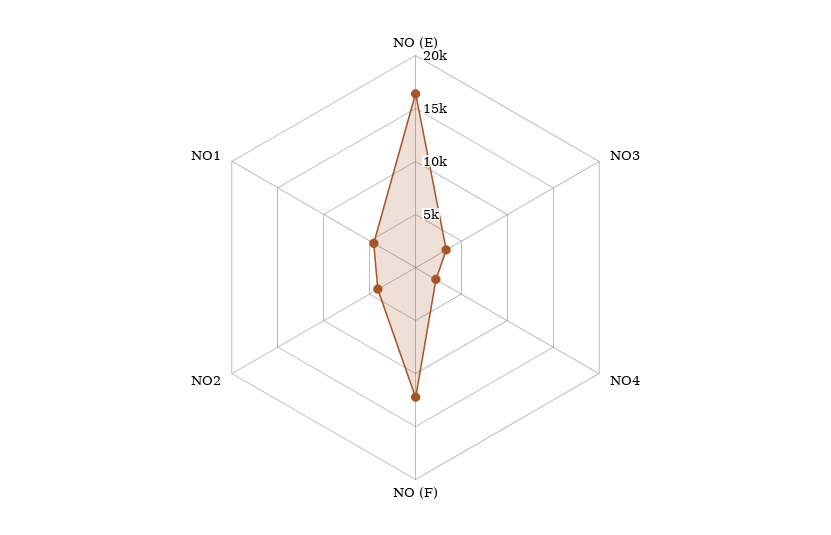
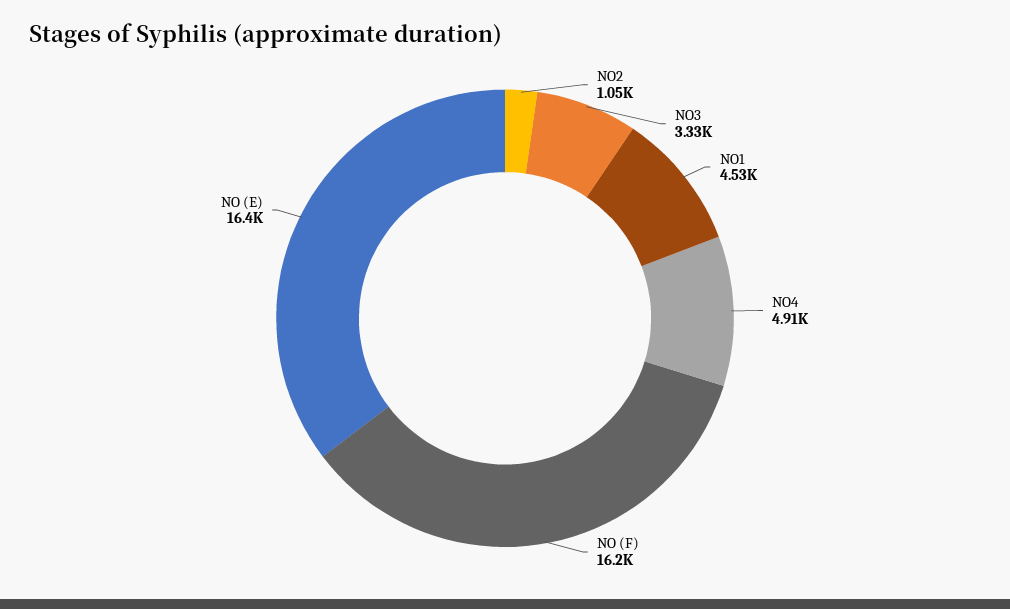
  {
    "NO (E)": 16400,
    "NO3": 3330,
-   "NO4": 2000,
+   "NO4": 4910,
-   "NO (F)": 12000,
+   "NO (F)": 16200,
-   "NO2": 4000,
+   "NO2": 1050,
    "NO1": 4530
  }

